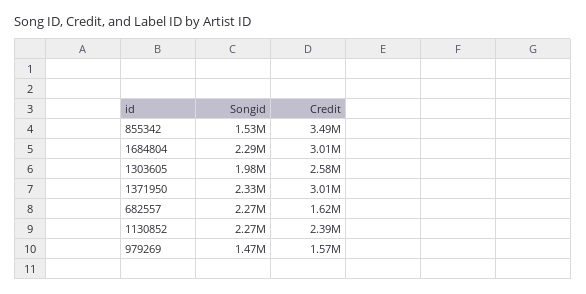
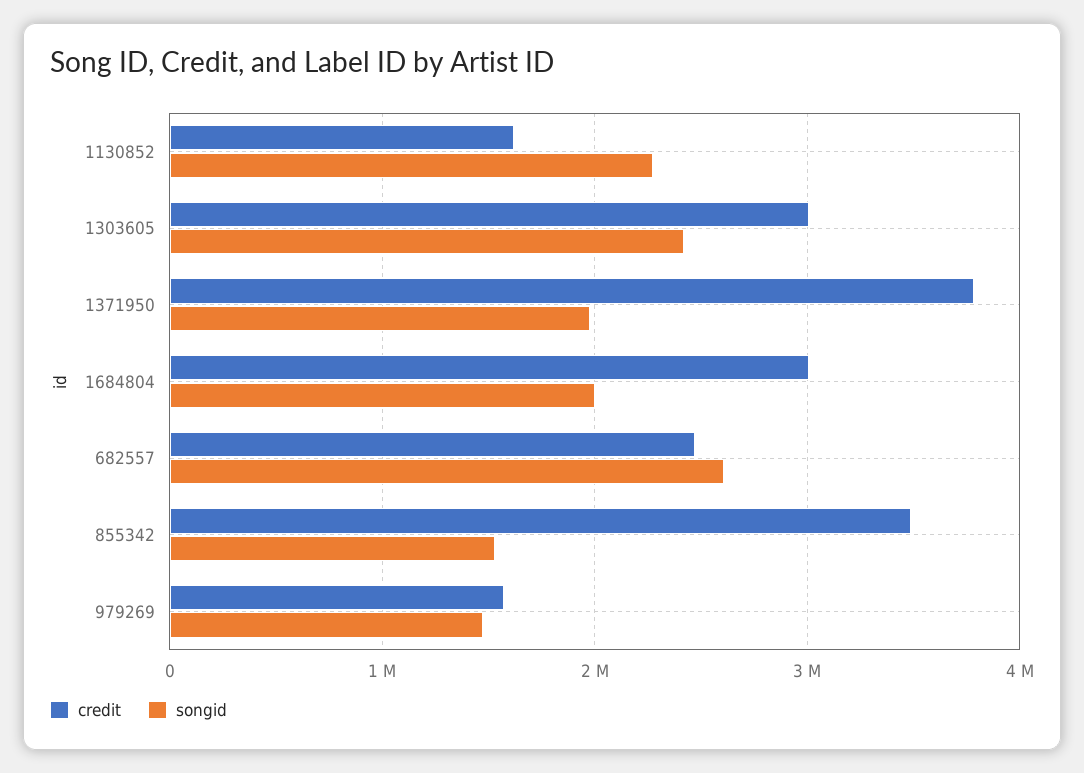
  {
    "Songid": {
      "855342": 1530000,
-     "1684804": 2290000,
+     "1684804": 2000000,
-     "1303605": 1980000,
+     "1303605": 2400000,
-     "1371950": 2330000,
+     "1371950": 2000000,
-     "682557": 2270000,
+     "682557": 2600000,
      "1130852": 2270000,
      "979269": 1470000
    },
    "Credit": {
      "855342": 3490000,
      "1684804": 3010000,
-     "1303605": 2580000,
+     "1303605": 3000000,
-     "1371950": 3010000,
+     "1371950": 3800000,
-     "682557": 1620000,
+     "682557": 2500000,
-     "1130852": 2390000,
+     "1130852": 1600000,
      "979269": 1570000
    }
  }

